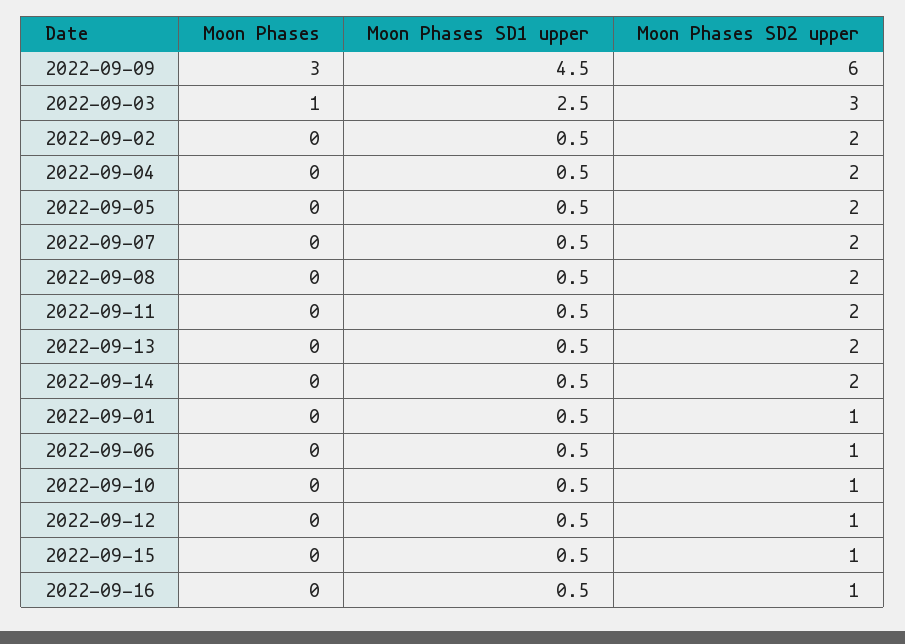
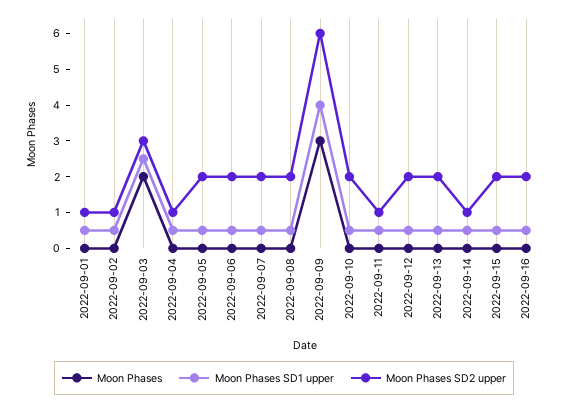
  {
    "Moon Phases": {
      "2022-09-09": 3,
-     "2022-09-03": 1,
+     "2022-09-03": 2,
      "2022-09-02": 0,
      "2022-09-04": 0,
      "2022-09-05": 0,
      "2022-09-07": 0,
      "2022-09-08": 0,
      "2022-09-11": 0,
      "2022-09-13": 0,
      "2022-09-14": 0,
      "2022-09-01": 0,
      "2022-09-06": 0,
      "2022-09-10": 0,
      "2022-09-12": 0,
      "2022-09-15": 0,
      "2022-09-16": 0
    },
    "Moon Phases SD1 upper": {
-     "2022-09-09": 4.5,
+     "2022-09-09": 4,
      "2022-09-03": 2.5,
      "2022-09-02": 0.5,
      "2022-09-04": 0.5,
      "2022-09-05": 0.5,
      "2022-09-07": 0.5,
      "2022-09-08": 0.5,
      "2022-09-11": 0.5,
      "2022-09-13": 0.5,
      "2022-09-14": 0.5,
      "2022-09-01": 0.5,
      "2022-09-06": 0.5,
      "2022-09-10": 0.5,
      "2022-09-12": 0.5,
      "2022-09-15": 0.5,
      "2022-09-16": 0.5
    },
    "Moon Phases SD2 upper": {
      "2022-09-09": 6,
      "2022-09-03": 3,
-     "2022-09-02": 2,
+     "2022-09-02": 1,
-     "2022-09-04": 2,
+     "2022-09-04": 1,
      "2022-09-05": 2,
      "2022-09-07": 2,
      "2022-09-08": 2,
-     "2022-09-11": 2,
+     "2022-09-11": 1,
      "2022-09-13": 2,
-     "2022-09-14": 2,
+     "2022-09-14": 1,
      "2022-09-01": 1,
-     "2022-09-06": 1,
+     "2022-09-06": 2,
-     "2022-09-10": 1,
+     "2022-09-10": 2,
-     "2022-09-12": 1,
+     "2022-09-12": 2,
-     "2022-09-15": 1,
+     "2022-09-15": 2,
-     "2022-09-16": 1
+     "2022-09-16": 2
    }
  }

